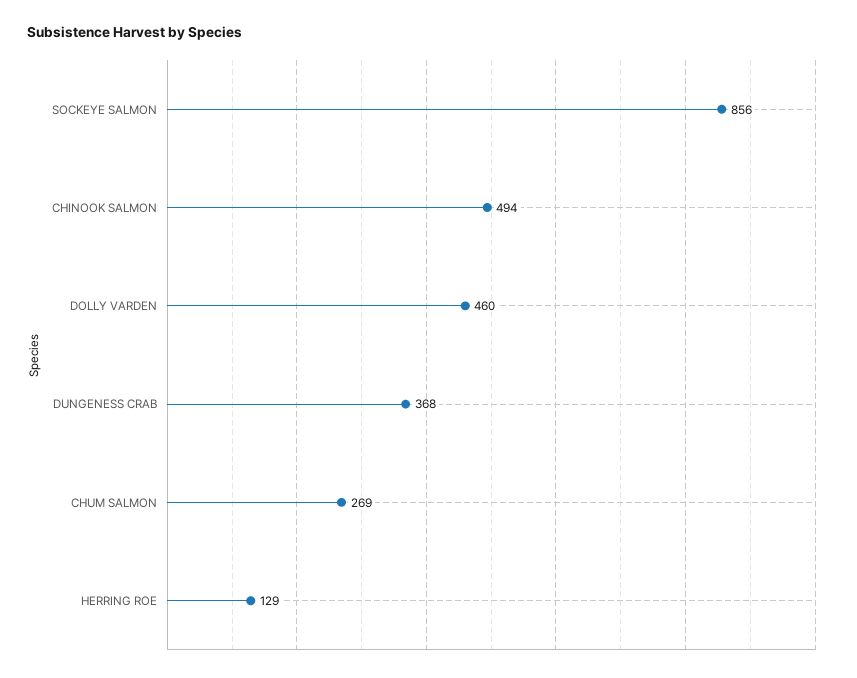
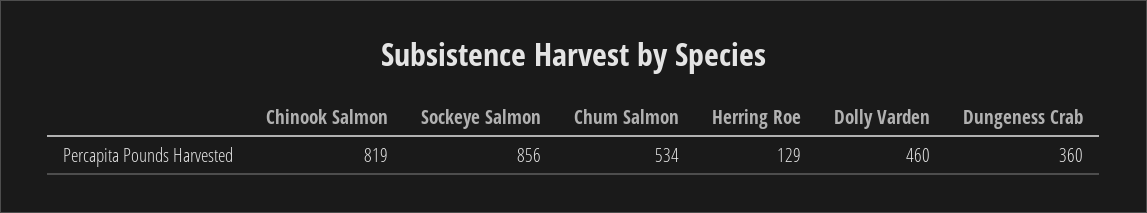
  {
    "SOCKEYE SALMON": 856,
-   "CHINOOK SALMON": 494,
+   "CHINOOK SALMON": 819,
    "DOLLY VARDEN": 460,
-   "DUNGENESS CRAB": 368,
+   "DUNGENESS CRAB": 360,
-   "CHUM SALMON": 269,
+   "CHUM SALMON": 534,
    "HERRING ROE": 129
  }

